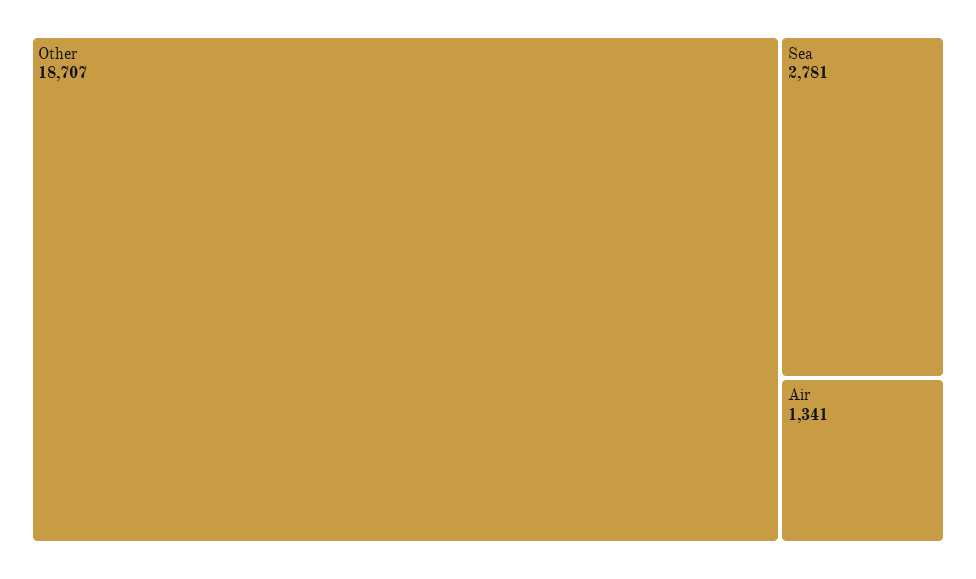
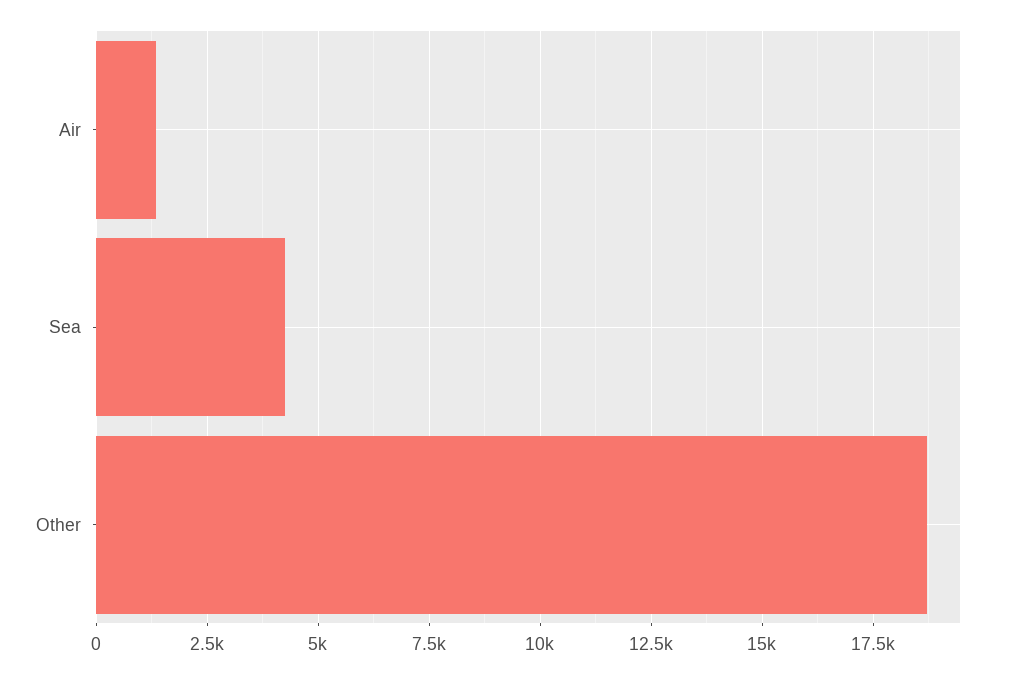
  {
    "Other": 18707,
-   "Sea": 2781,
+   "Sea": 4250,
    "Air": 1341
  }

